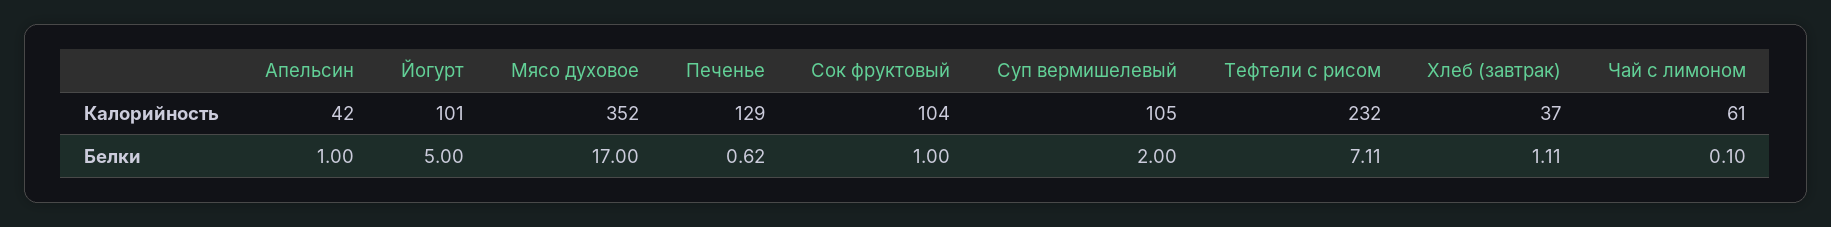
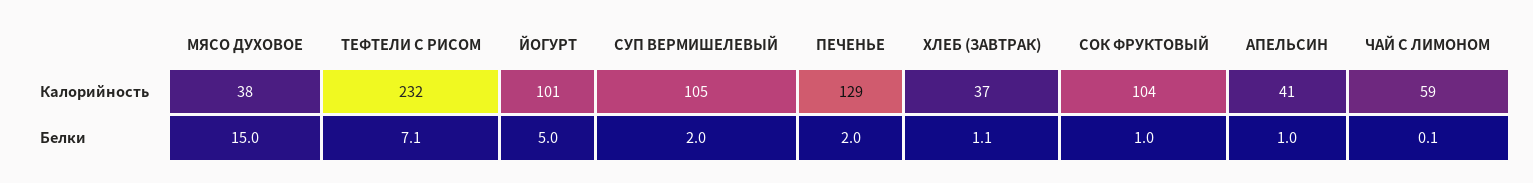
  {
    "Апельсин": {
-     "Калорийность": 42,
+     "Калорийность": 41,
      "Белки": 1
    },
    "Йогурт": {
      "Калорийность": 101,
      "Белки": 5
    },
    "Мясо духовое": {
-     "Калорийность": 352,
+     "Калорийность": 38,
-     "Белки": 17
+     "Белки": 15
    },
    "Печенье": {
      "Калорийность": 129,
-     "Белки": 0.62
+     "Белки": 2
    },
    "Сок фруктовый": {
      "Калорийность": 104,
      "Белки": 1
    },
    "Суп вермишелевый": {
      "Калорийность": 105,
      "Белки": 2
    },
    "Тефтели с рисом": {
      "Калорийность": 232,
      "Белки": 7.11
    },
    "Хлеб (завтрак)": {
      "Калорийность": 37,
      "Белки": 1.11
    },
    "Чай с лимоном": {
-     "Калорийность": 61,
+     "Калорийность": 59,
      "Белки": 0.1
    }
  }

